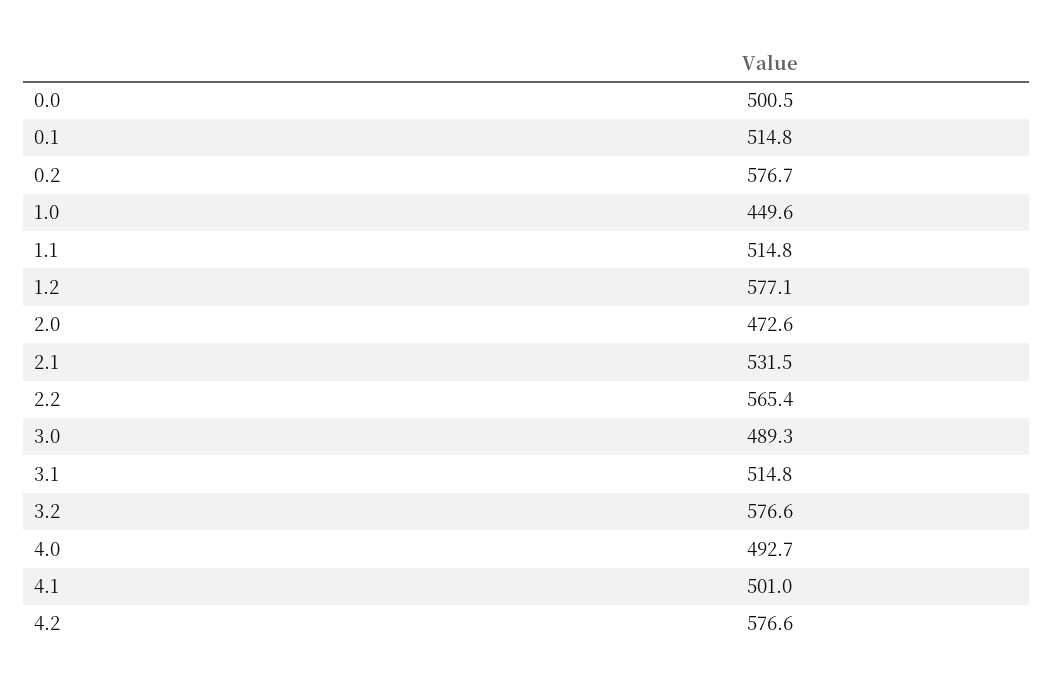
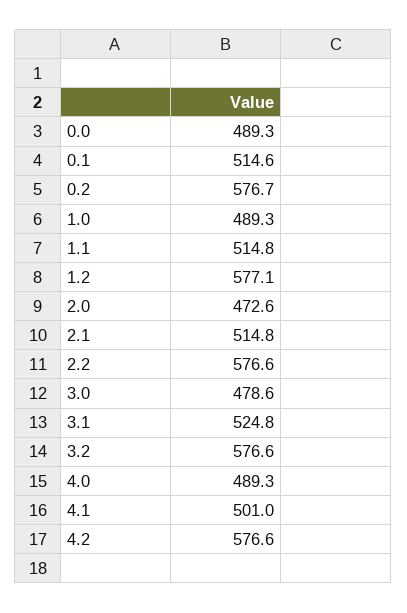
  {
-   "0.0": 500.5,
+   "0.0": 489.3,
-   "0.1": 514.8,
+   "0.1": 514.6,
    "0.2": 576.7,
-   "1.0": 449.6,
+   "1.0": 489.3,
    "1.1": 514.8,
    "1.2": 577.1,
    "2.0": 472.6,
-   "2.1": 531.5,
+   "2.1": 514.8,
-   "2.2": 565.4,
+   "2.2": 576.6,
-   "3.0": 489.3,
+   "3.0": 478.6,
-   "3.1": 514.8,
+   "3.1": 524.8,
    "3.2": 576.6,
-   "4.0": 492.7,
+   "4.0": 489.3,
    "4.1": 501,
    "4.2": 576.6
  }

